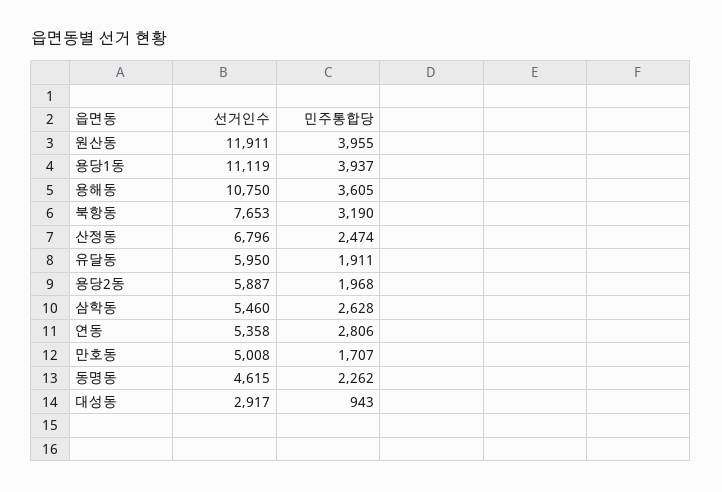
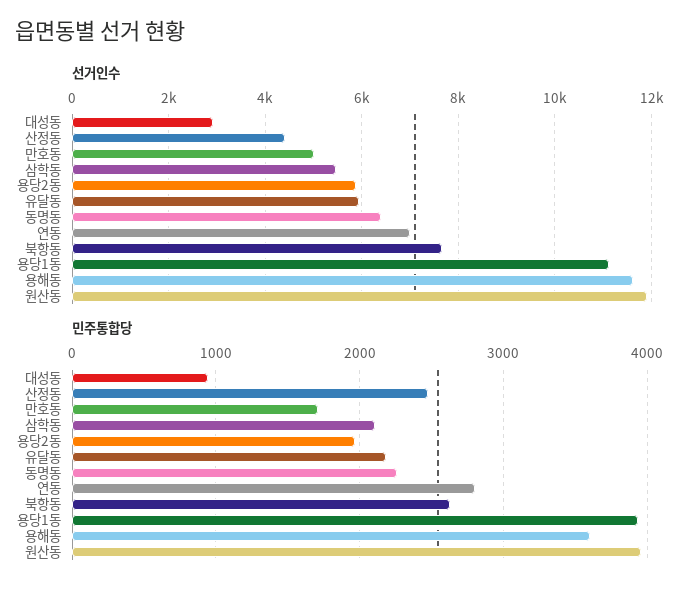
  {
    "선거인수": {
      "원산동": 11911,
      "용당1동": 11119,
-     "용해동": 10750,
+     "용해동": 11600,
      "북항동": 7653,
-     "산정동": 6796,
+     "산정동": 4400,
      "유달동": 5950,
      "용당2동": 5887,
      "삼학동": 5460,
-     "연동": 5358,
+     "연동": 7000,
      "만호동": 5008,
-     "동명동": 4615,
+     "동명동": 6400,
      "대성동": 2917
    },
    "민주통합당": {
      "원산동": 3955,
      "용당1동": 3937,
      "용해동": 3605,
-     "북항동": 3190,
+     "북항동": 2600,
      "산정동": 2474,
-     "유달동": 1911,
+     "유달동": 2200,
      "용당2동": 1968,
-     "삼학동": 2628,
+     "삼학동": 2100,
      "연동": 2806,
      "만호동": 1707,
      "동명동": 2262,
      "대성동": 943
    }
  }

